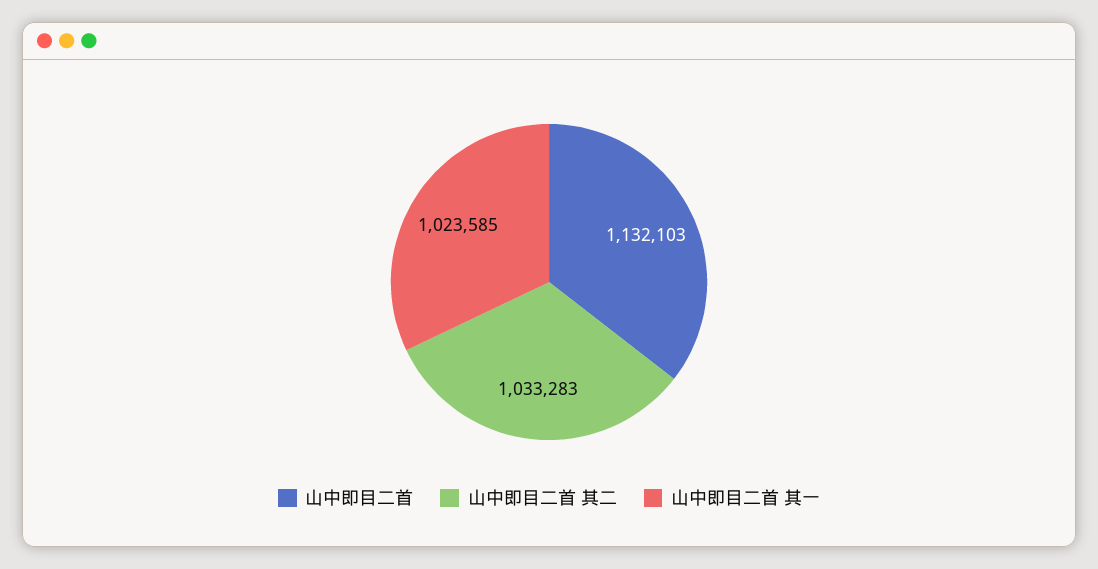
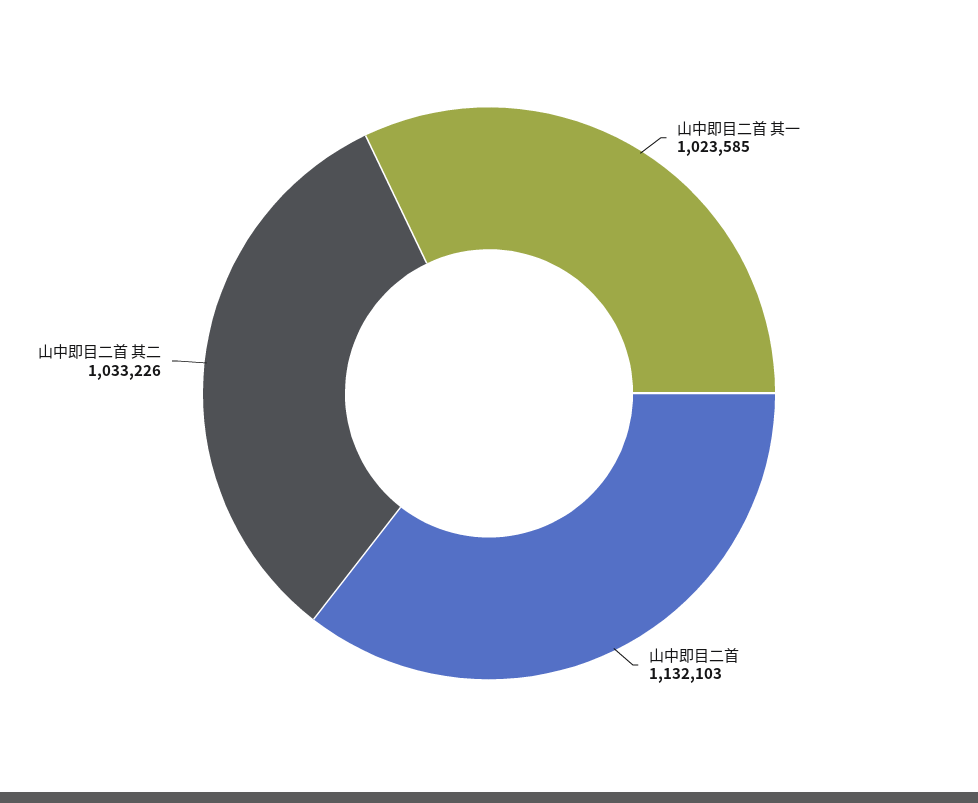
  {
    "山中即目二首": 1132103,
-   "山中即目二首 其二": 1033283,
+   "山中即目二首 其二": 1033226,
    "山中即目二首 其一": 1023585
  }

